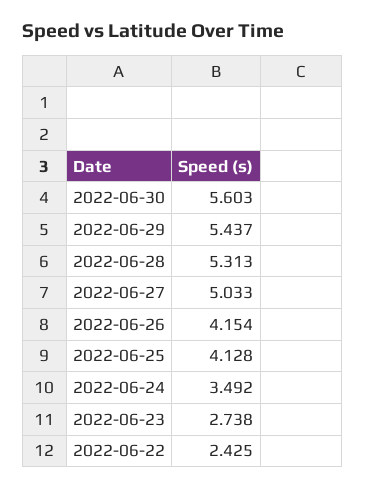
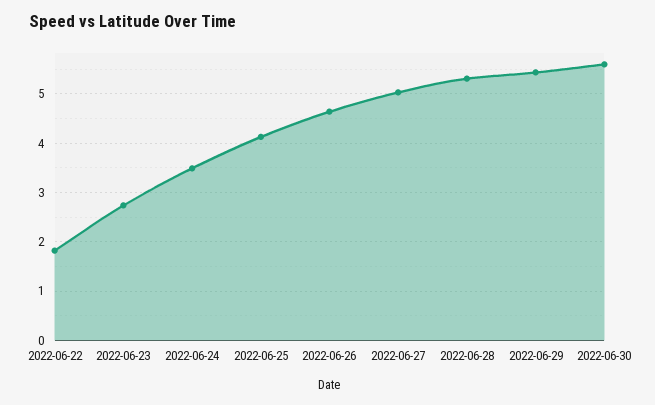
  {
    "2022-06-30": 5.603,
    "2022-06-29": 5.437,
    "2022-06-28": 5.313,
    "2022-06-27": 5.033,
-   "2022-06-26": 4.154,
+   "2022-06-26": 4.6,
    "2022-06-25": 4.128,
    "2022-06-24": 3.492,
    "2022-06-23": 2.738,
-   "2022-06-22": 2.425
+   "2022-06-22": 1.8
  }

